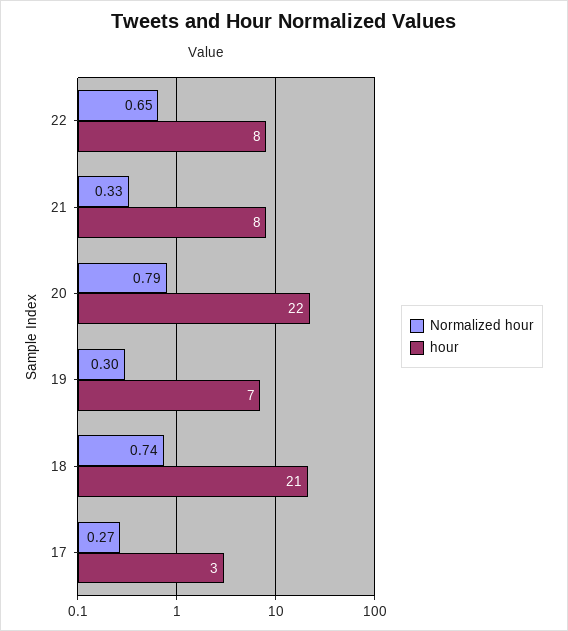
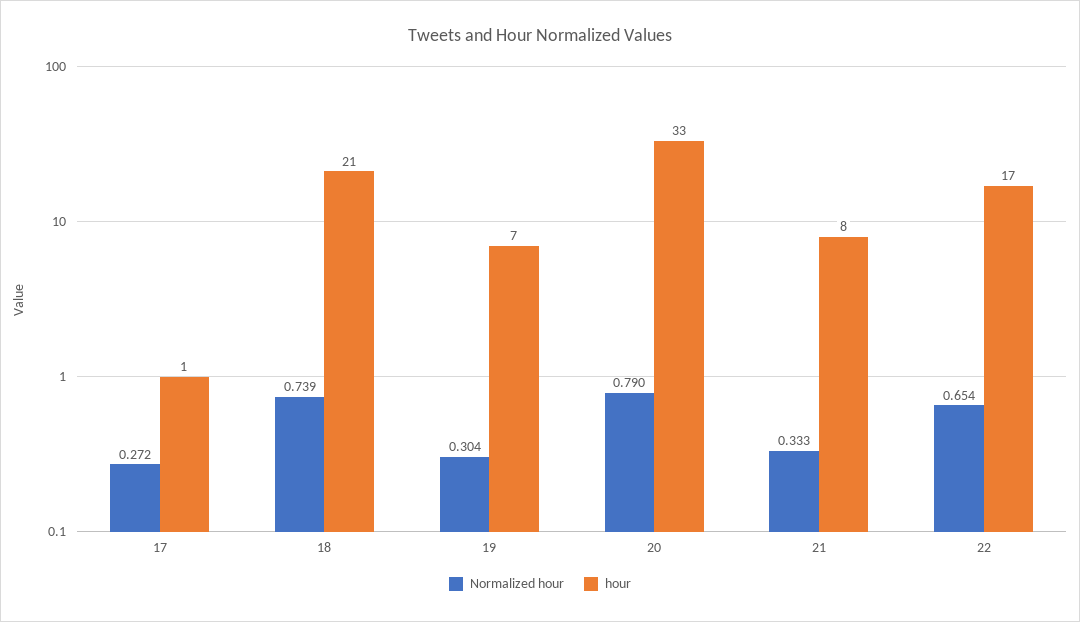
  {
    "Normalized hour": {
      "22": 0.654,
      "21": 0.333,
      "20": 0.79,
      "19": 0.304,
      "18": 0.739,
      "17": 0.272
    },
    "hour": {
-     "22": 8,
+     "22": 17,
      "21": 8,
-     "20": 22,
+     "20": 33,
      "19": 7,
      "18": 21,
-     "17": 3
+     "17": 1
    }
  }

